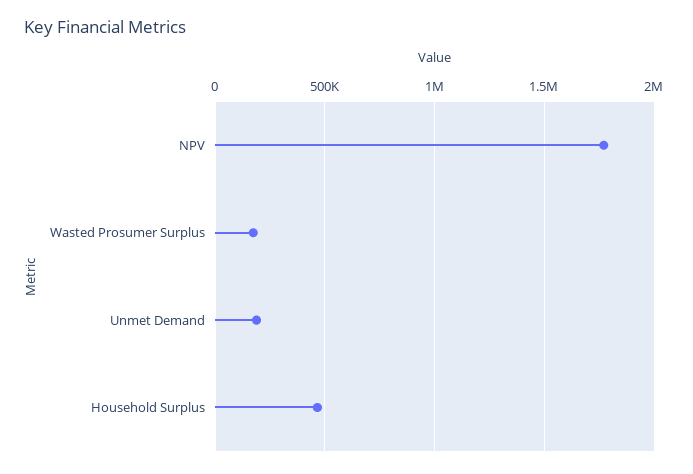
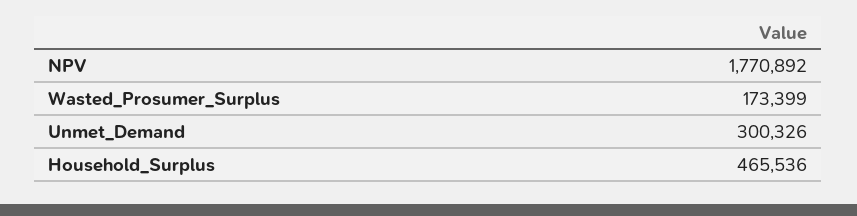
  {
    "NPV": 1770892,
    "Wasted Prosumer Surplus": 173399,
-   "Unmet Demand": 200000,
+   "Unmet Demand": 300326,
    "Household Surplus": 465536
  }

